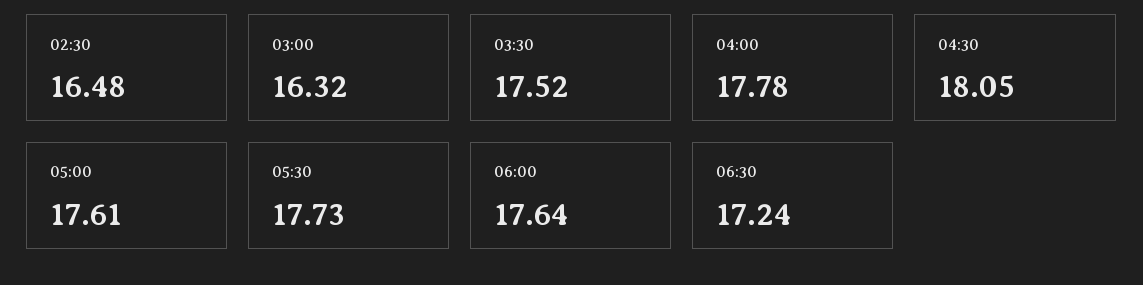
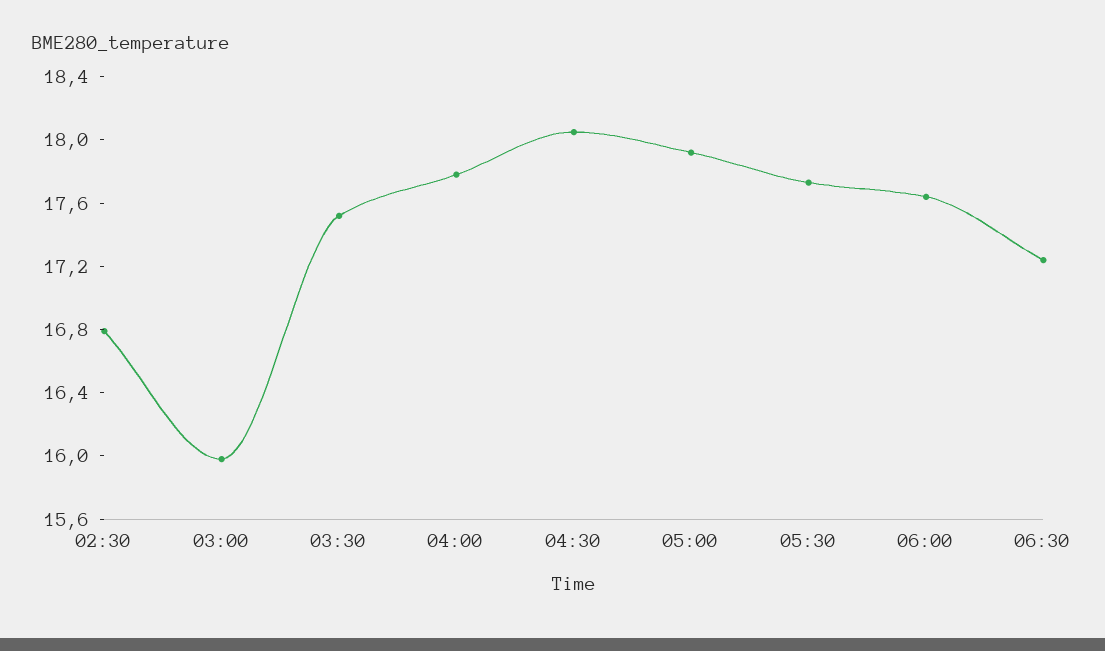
  {
-   "02:30": 16.48,
+   "02:30": 16.8,
-   "03:00": 16.32,
+   "03:00": 16,
    "03:30": 17.52,
    "04:00": 17.78,
    "04:30": 18.05,
-   "05:00": 17.61,
+   "05:00": 17.9,
    "05:30": 17.73,
    "06:00": 17.64,
    "06:30": 17.24
  }

